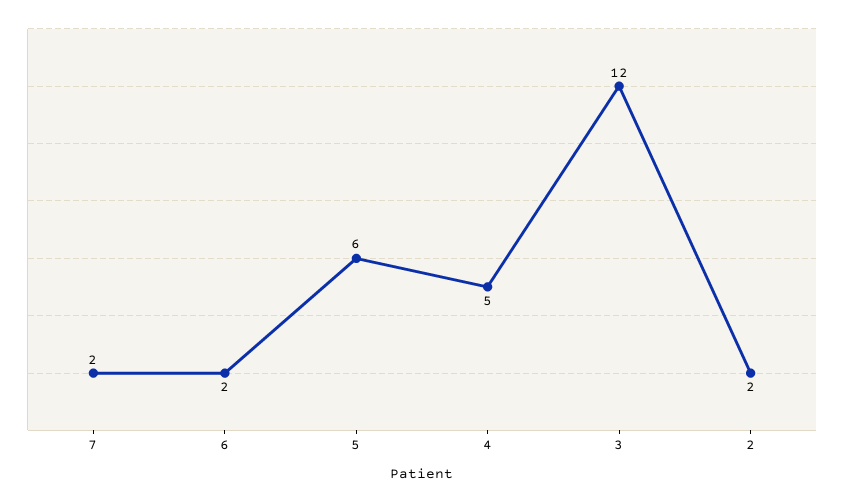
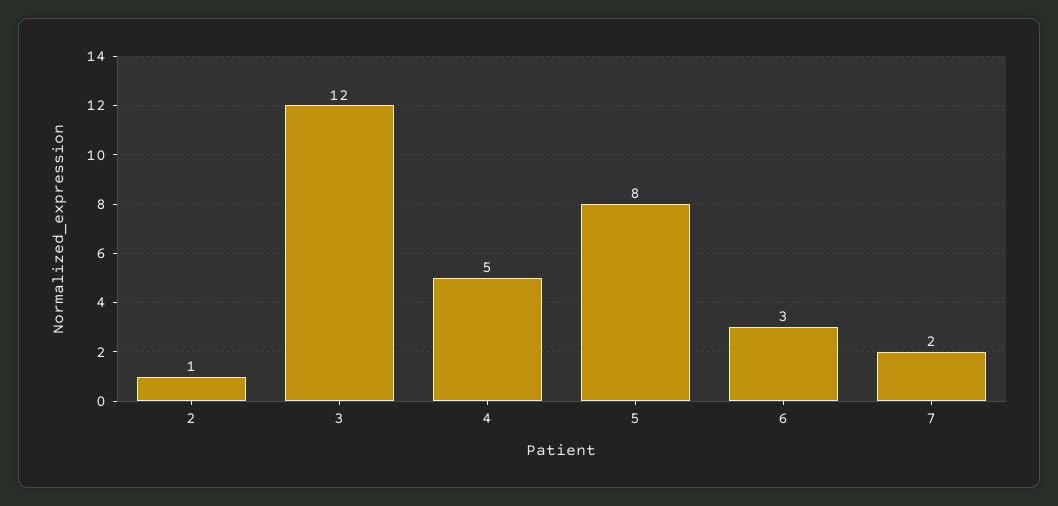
  {
    "7": 2,
-   "6": 2,
+   "6": 3,
-   "5": 6,
+   "5": 8,
    "4": 5,
    "3": 12,
-   "2": 2
+   "2": 1
  }

